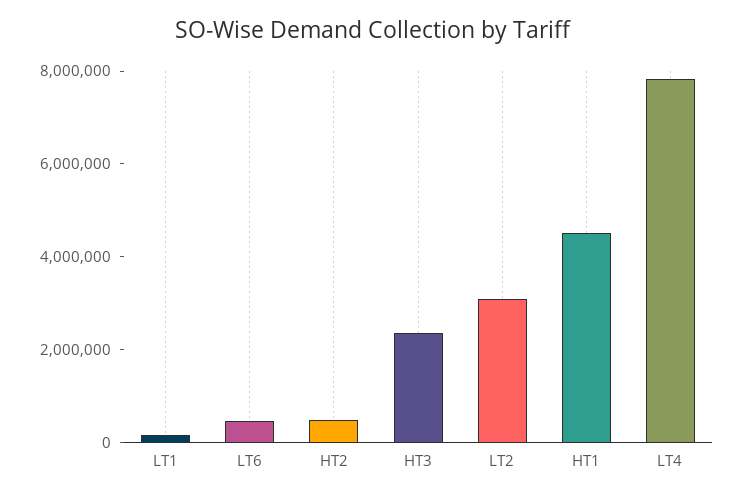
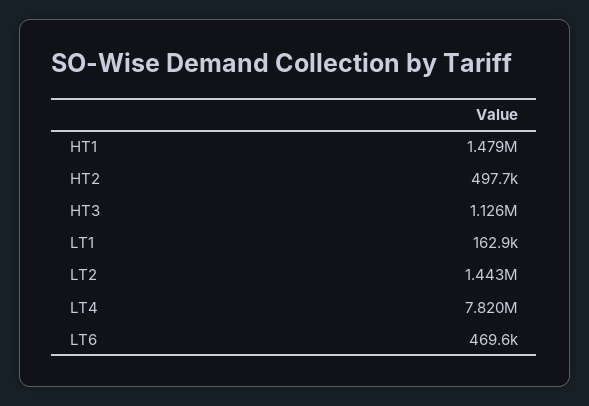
  {
    "LT1": 162900,
    "LT6": 469600,
    "HT2": 497700,
-   "HT3": 2500000,
+   "HT3": 1126000,
-   "LT2": 3000000,
+   "LT2": 1443000,
-   "HT1": 4500000,
+   "HT1": 1479000,
    "LT4": 7820000
  }

